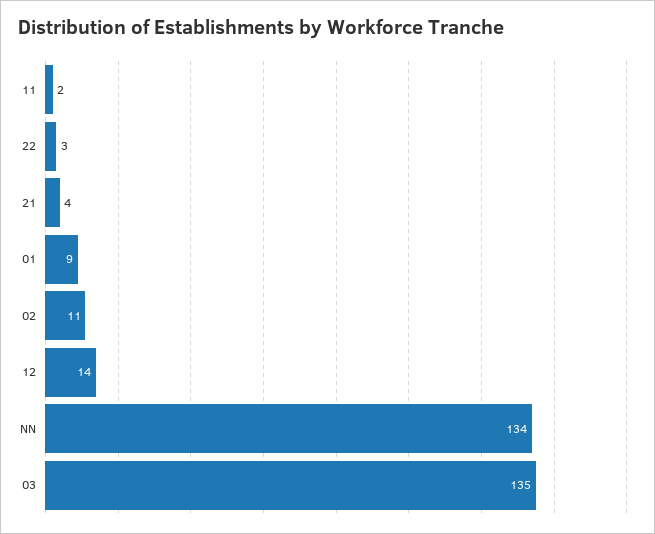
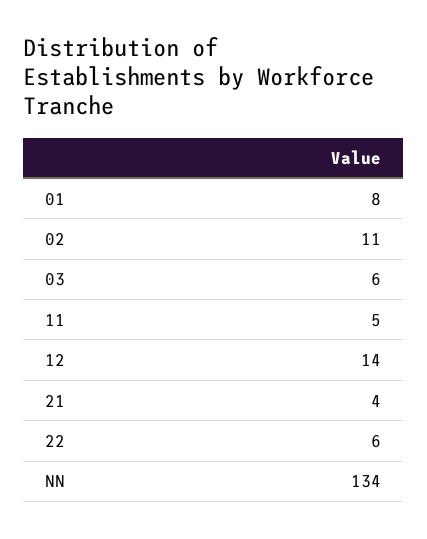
  {
-   "11": 2,
+   "11": 5,
-   "22": 3,
+   "22": 6,
    "21": 4,
-   "01": 9,
+   "01": 8,
    "02": 11,
    "12": 14,
    "NN": 134,
-   "03": 135
+   "03": 6
  }

